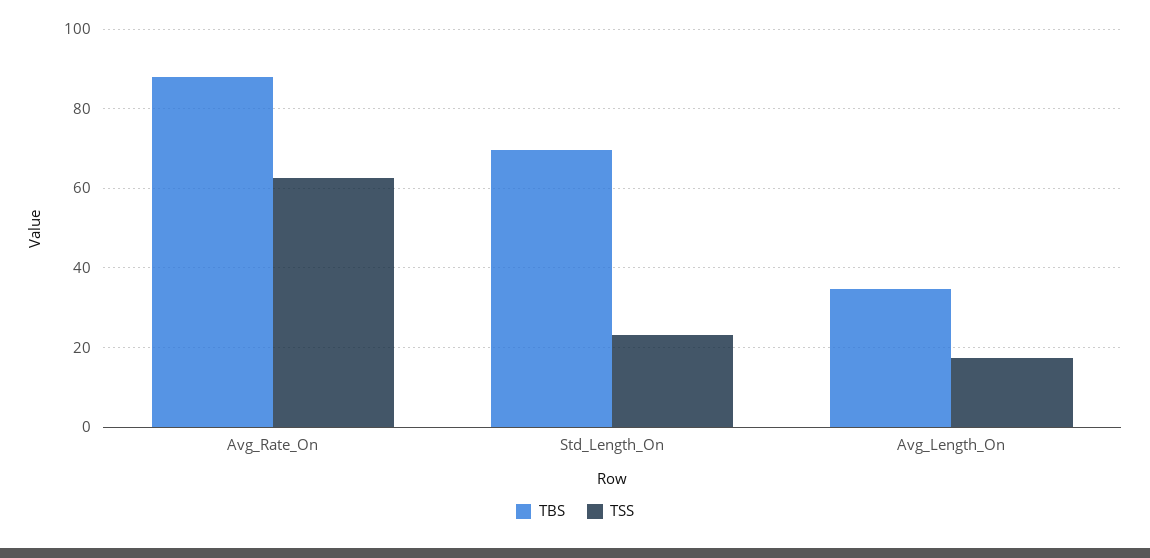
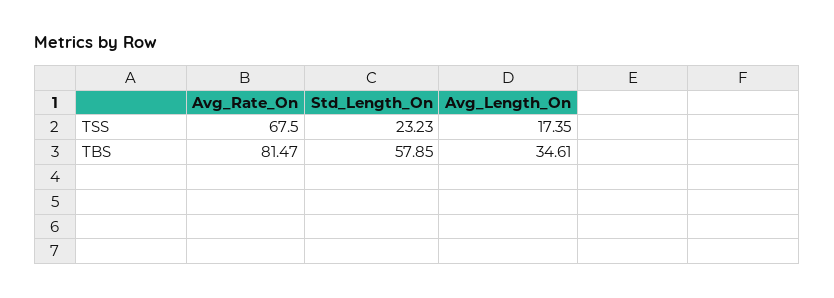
  {
    "TBS": {
-     "Avg_Rate_On": 88,
+     "Avg_Rate_On": 81.47,
-     "Std_Length_On": 70,
+     "Std_Length_On": 57.85,
      "Avg_Length_On": 34.61
    },
    "TSS": {
-     "Avg_Rate_On": 62,
+     "Avg_Rate_On": 67.5,
      "Std_Length_On": 23.23,
      "Avg_Length_On": 17.35
    }
  }

